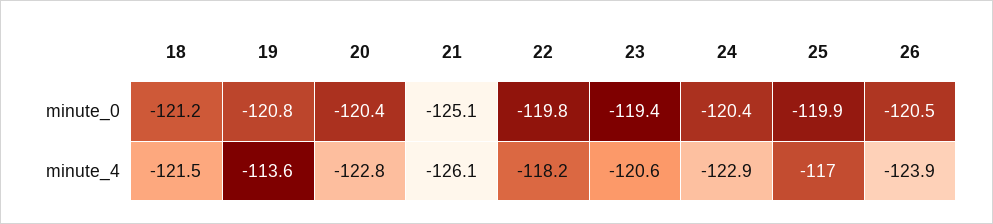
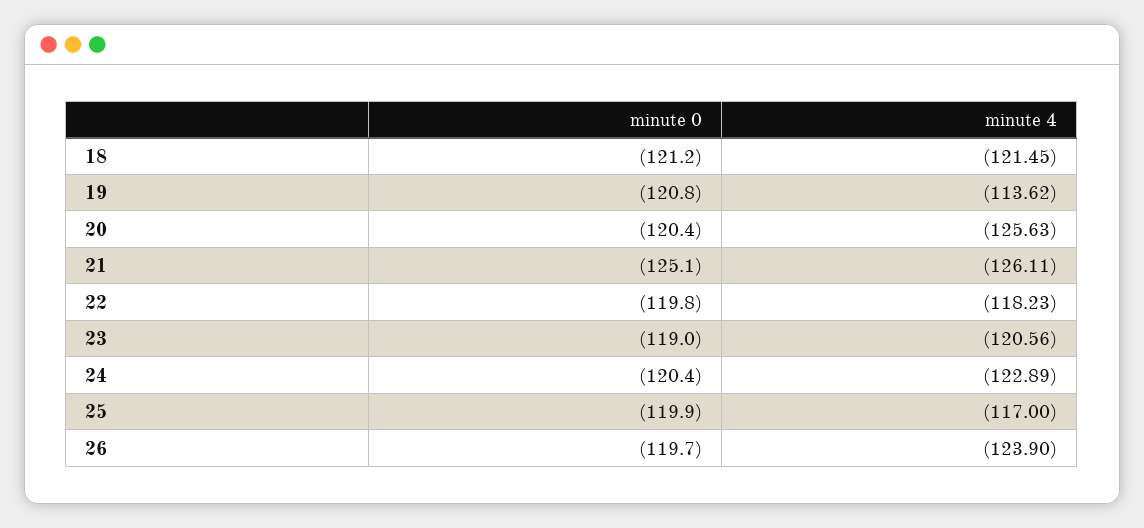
  {
    "18": {
      "minute_0": -121.2,
      "minute_4": -121.45
    },
    "19": {
      "minute_0": -120.8,
      "minute_4": -113.62
    },
    "20": {
      "minute_0": -120.4,
-     "minute_4": -122.8
+     "minute_4": -125.63
    },
    "21": {
      "minute_0": -125.1,
      "minute_4": -126.11
    },
    "22": {
      "minute_0": -119.8,
      "minute_4": -118.23
    },
    "23": {
-     "minute_0": -119.4,
+     "minute_0": -119,
      "minute_4": -120.56
    },
    "24": {
      "minute_0": -120.4,
      "minute_4": -122.89
    },
    "25": {
      "minute_0": -119.9,
      "minute_4": -117
    },
    "26": {
-     "minute_0": -120.5,
+     "minute_0": -119.7,
      "minute_4": -123.9
    }
  }

